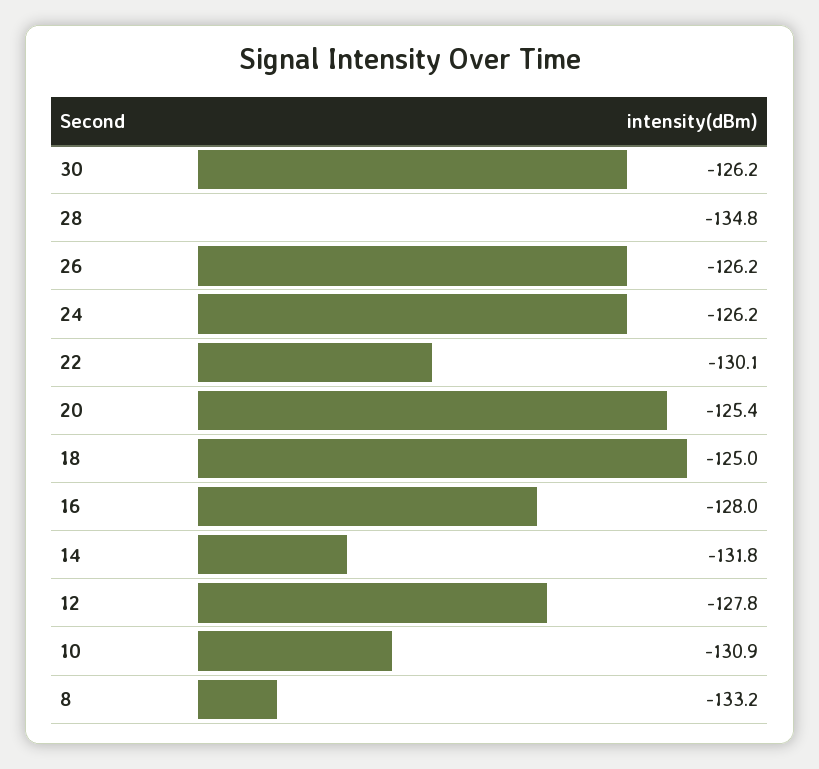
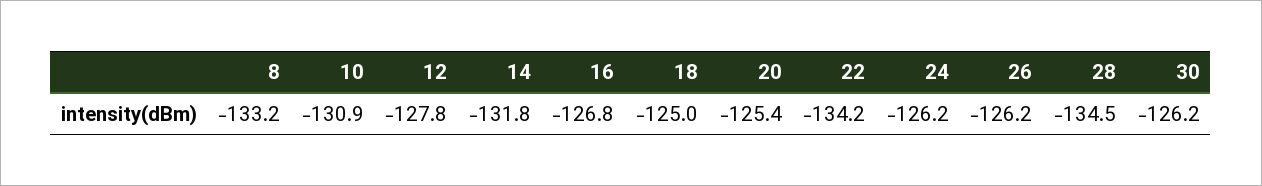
  {
    "30": -126.2,
-   "28": -134.8,
+   "28": -134.5,
    "26": -126.2,
    "24": -126.2,
-   "22": -130.1,
+   "22": -134.2,
    "20": -125.4,
    "18": -125,
-   "16": -128,
+   "16": -126.8,
    "14": -131.8,
    "12": -127.8,
    "10": -130.9,
    "8": -133.2
  }

